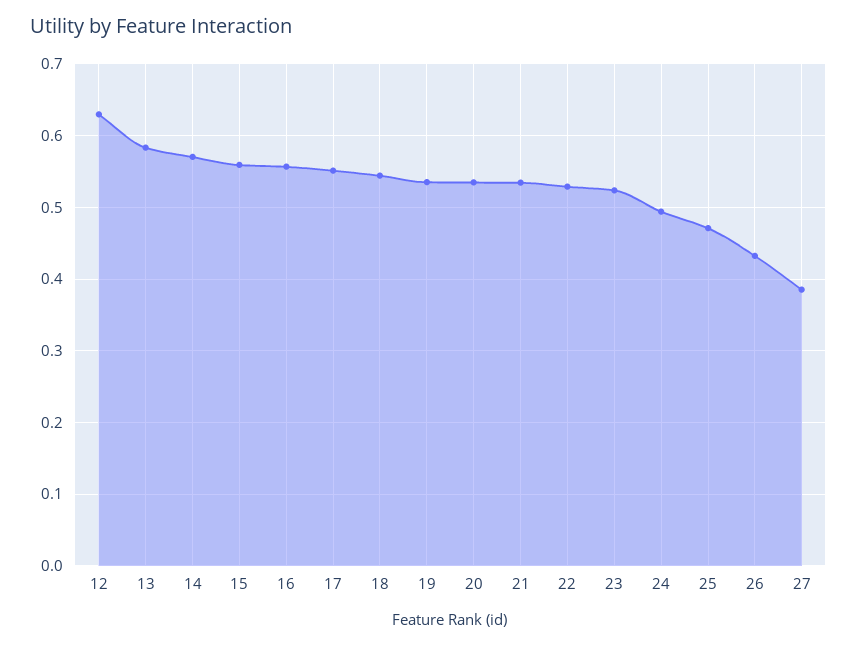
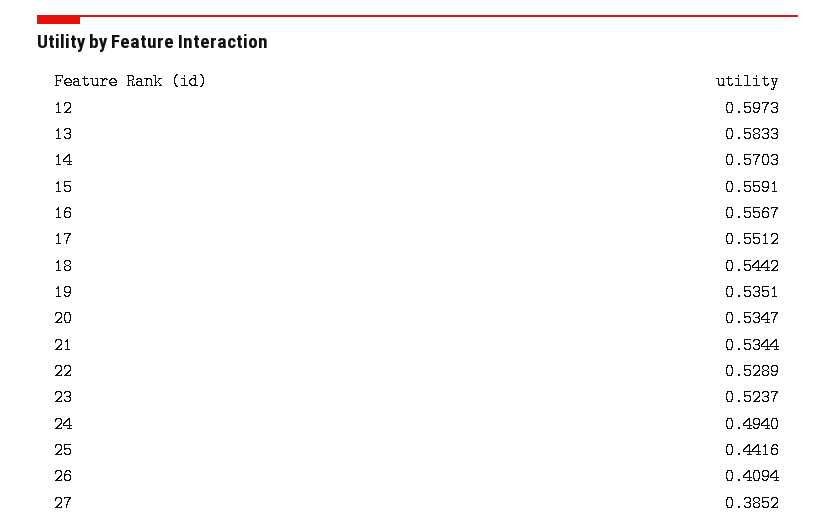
  {
-   "12": 0.63,
+   "12": 0.5973,
    "13": 0.5833,
    "14": 0.5703,
    "15": 0.5591,
    "16": 0.5567,
    "17": 0.5512,
    "18": 0.5442,
    "19": 0.5351,
    "20": 0.5347,
    "21": 0.5344,
    "22": 0.5289,
    "23": 0.5237,
    "24": 0.494,
-   "25": 0.47,
+   "25": 0.4416,
-   "26": 0.43,
+   "26": 0.4094,
    "27": 0.3852
  }

